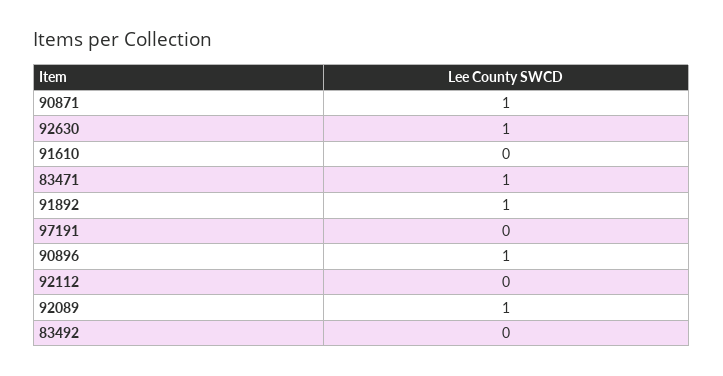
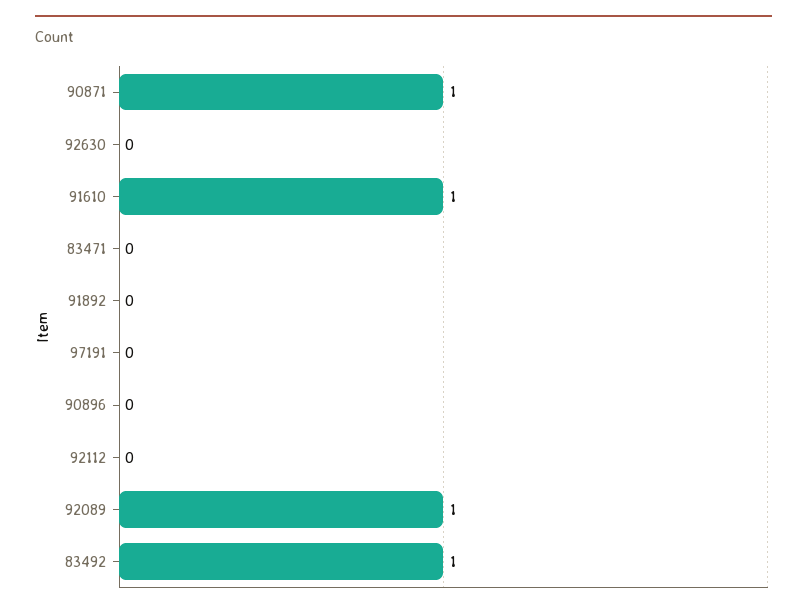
  {
    "90871": 1,
-   "92630": 1,
+   "92630": 0,
-   "91610": 0,
+   "91610": 1,
-   "83471": 1,
+   "83471": 0,
-   "91892": 1,
+   "91892": 0,
    "97191": 0,
-   "90896": 1,
+   "90896": 0,
    "92112": 0,
    "92089": 1,
-   "83492": 0
+   "83492": 1
  }

